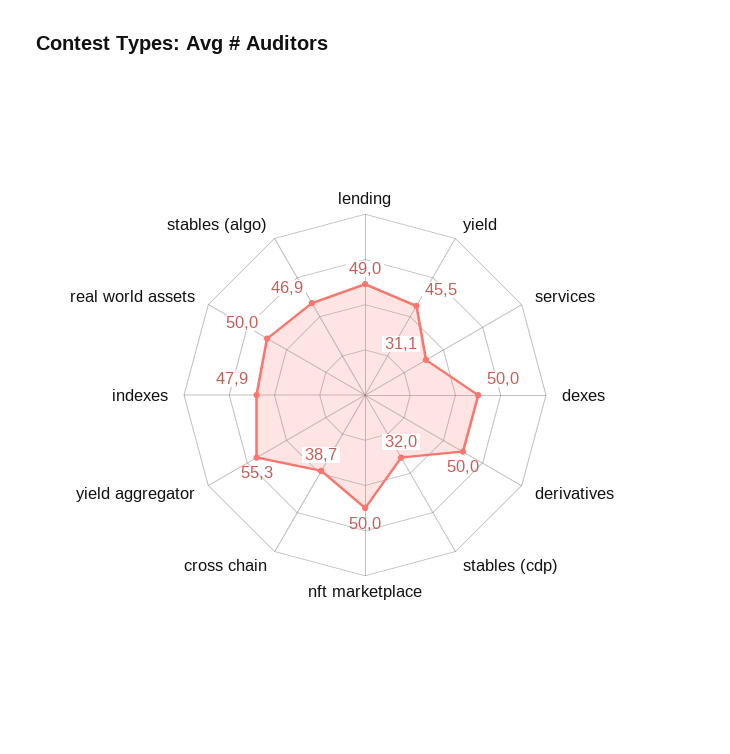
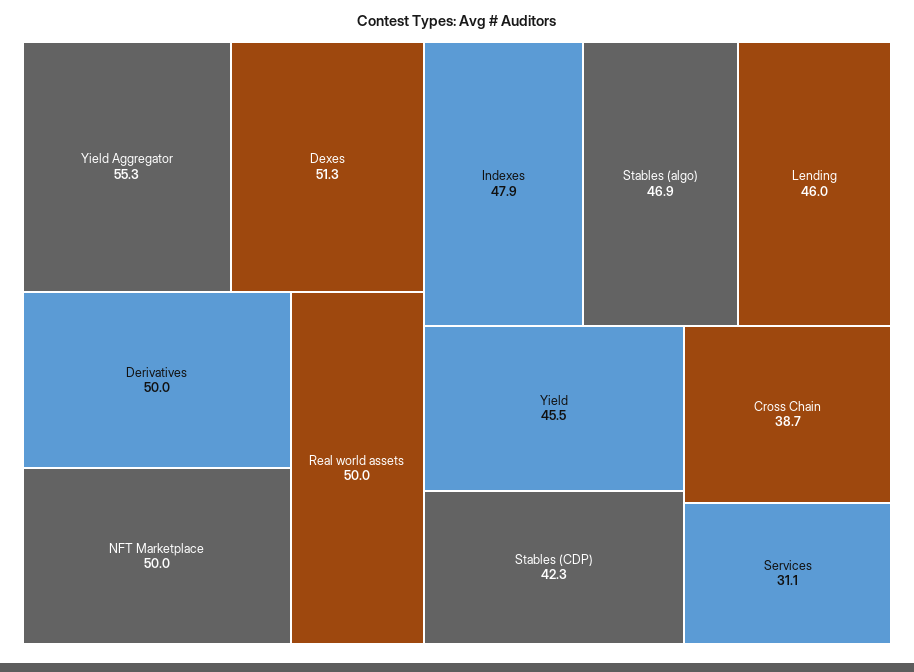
  {
-   "lending": 49,
+   "lending": 46,
    "yield": 45.5,
    "services": 31.1,
-   "dexes": 50,
+   "dexes": 51.3,
    "derivatives": 50,
-   "stables (cdp)": 32,
+   "stables (cdp)": 42.3,
    "nft marketplace": 50,
    "cross chain": 38.7,
    "yield aggregator": 55.3,
    "indexes": 47.9,
    "real world assets": 50,
    "stables (algo)": 46.9
  }

